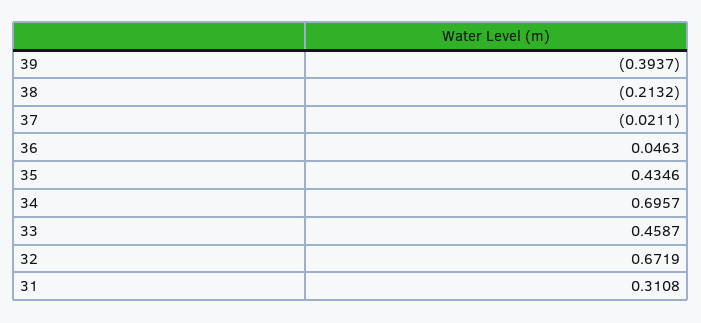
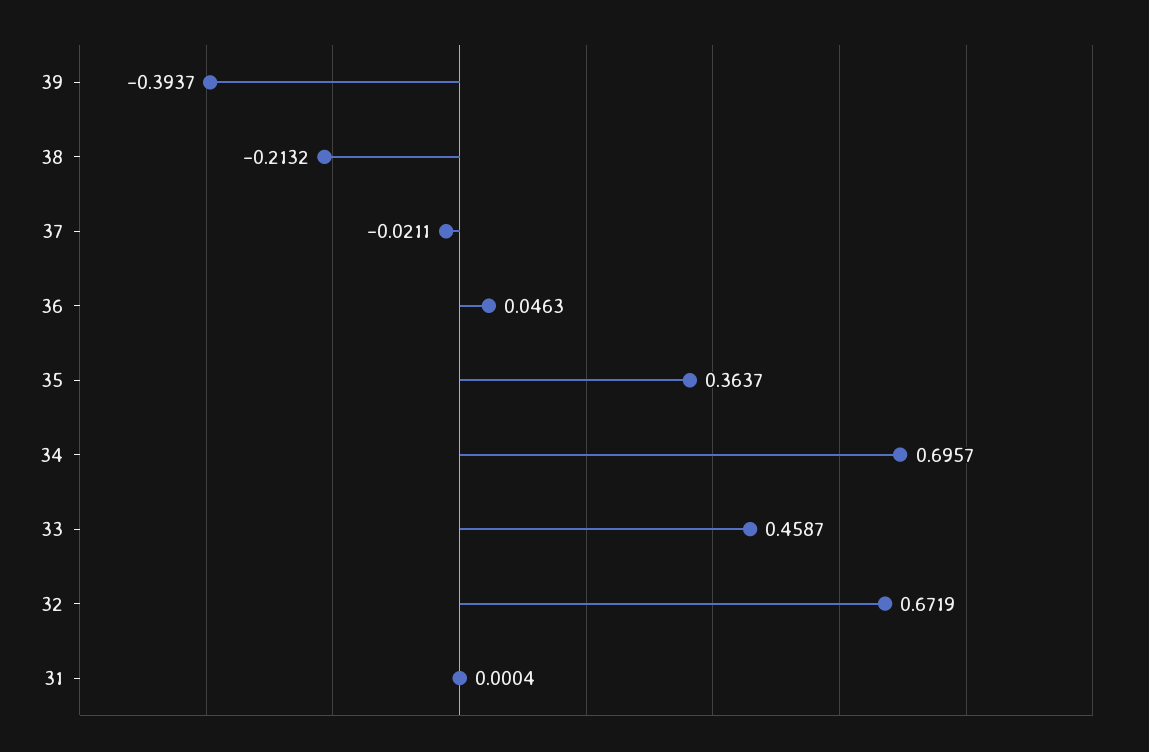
  {
    "39": -0.3937,
    "38": -0.2132,
    "37": -0.0211,
    "36": 0.0463,
-   "35": 0.4346,
+   "35": 0.3637,
    "34": 0.6957,
    "33": 0.4587,
    "32": 0.6719,
-   "31": 0.3108
+   "31": 0.0004
  }

